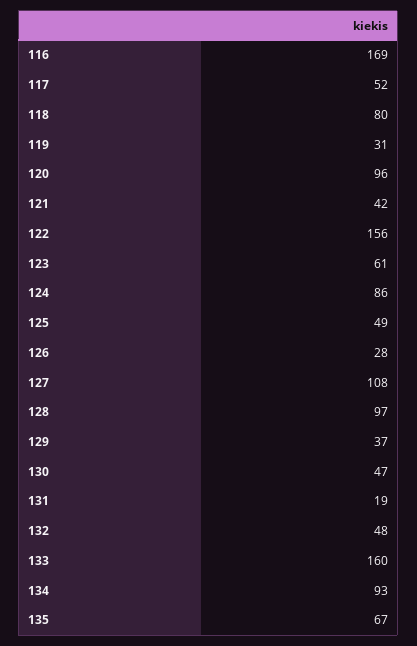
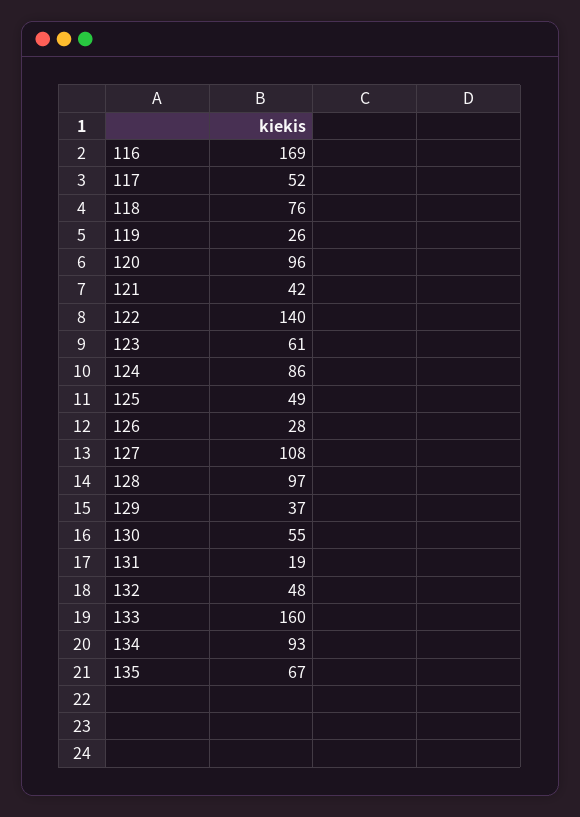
  {
    "116": 169,
    "117": 52,
-   "118": 80,
+   "118": 76,
-   "119": 31,
+   "119": 26,
    "120": 96,
    "121": 42,
-   "122": 156,
+   "122": 140,
    "123": 61,
    "124": 86,
    "125": 49,
    "126": 28,
    "127": 108,
    "128": 97,
    "129": 37,
-   "130": 47,
+   "130": 55,
    "131": 19,
    "132": 48,
    "133": 160,
    "134": 93,
    "135": 67
  }

